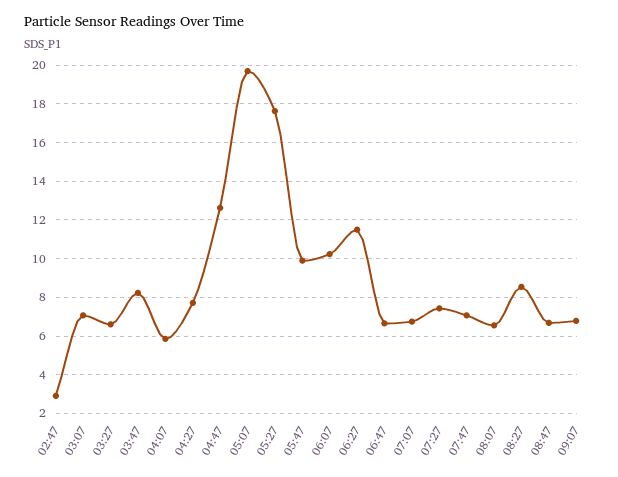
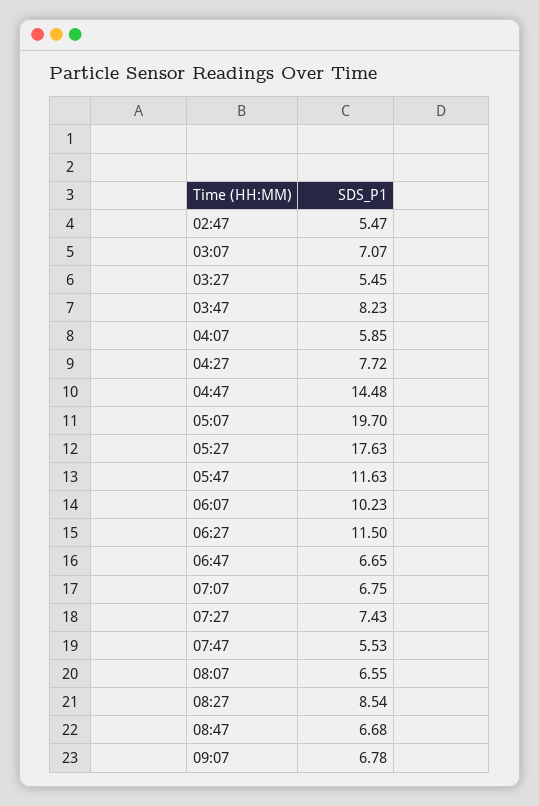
  {
-   "02:47": 3,
+   "02:47": 5.47,
    "03:07": 7.07,
-   "03:27": 6.5,
+   "03:27": 5.45,
    "03:47": 8.23,
    "04:07": 5.85,
    "04:27": 7.72,
-   "04:47": 12.5,
+   "04:47": 14.48,
    "05:07": 19.7,
    "05:27": 17.63,
-   "05:47": 10,
+   "05:47": 11.63,
    "06:07": 10.23,
    "06:27": 11.5,
    "06:47": 6.65,
    "07:07": 6.75,
    "07:27": 7.43,
-   "07:47": 7,
+   "07:47": 5.53,
    "08:07": 6.55,
    "08:27": 8.54,
    "08:47": 6.68,
    "09:07": 6.78
  }

